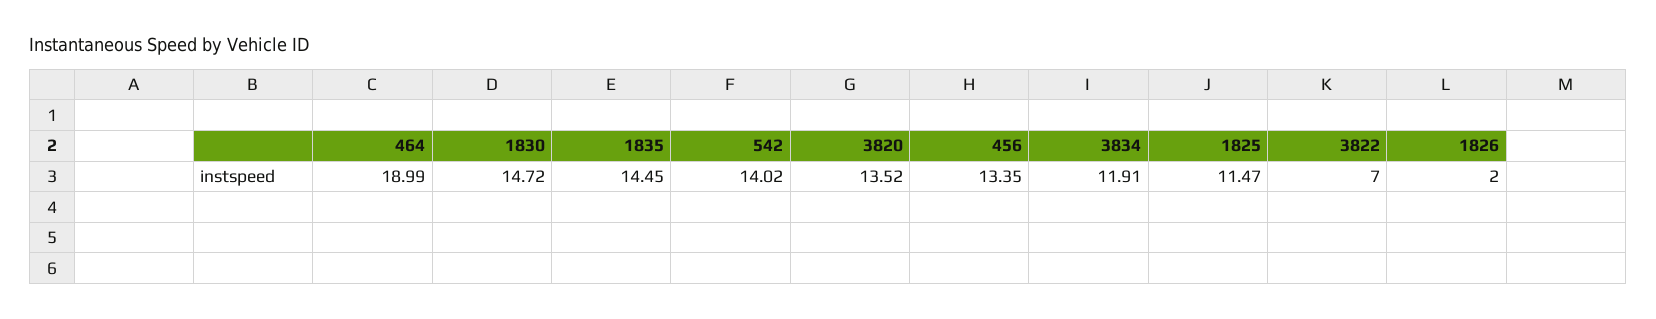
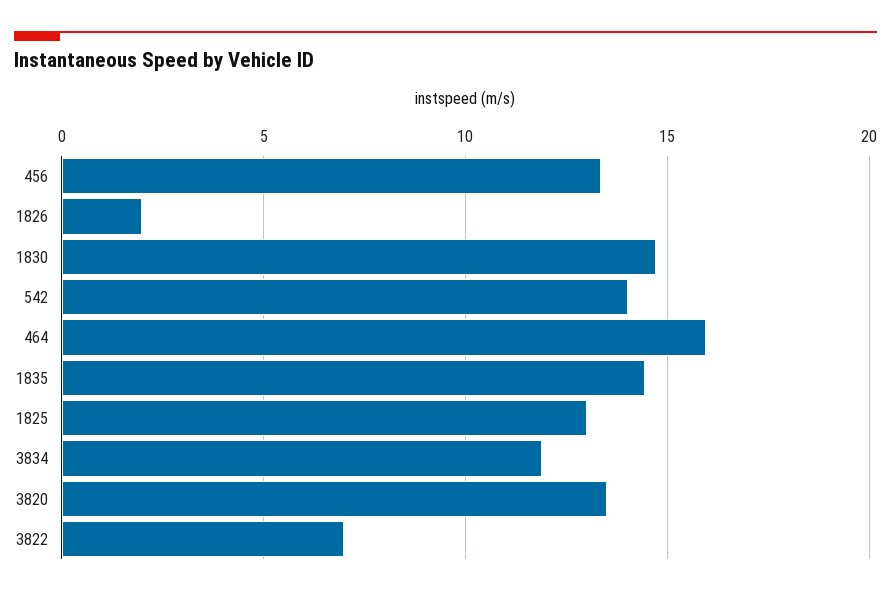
  {
-   "464": 18.99,
+   "464": 16,
    "1830": 14.72,
    "1835": 14.45,
    "542": 14.02,
    "3820": 13.52,
    "456": 13.35,
    "3834": 11.91,
-   "1825": 11.47,
+   "1825": 13,
    "3822": 7,
    "1826": 2
  }

